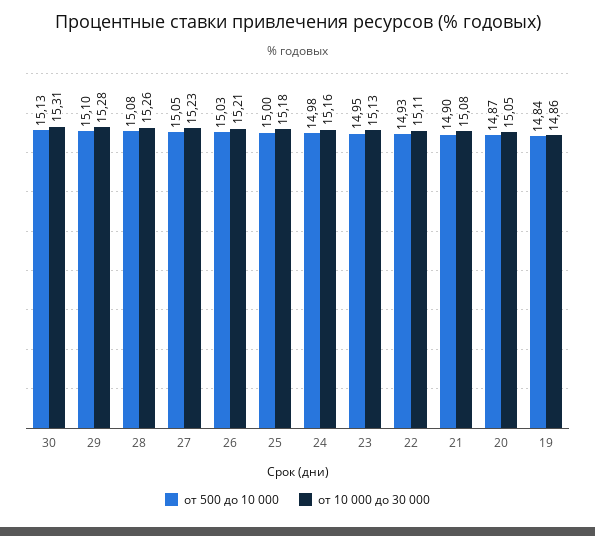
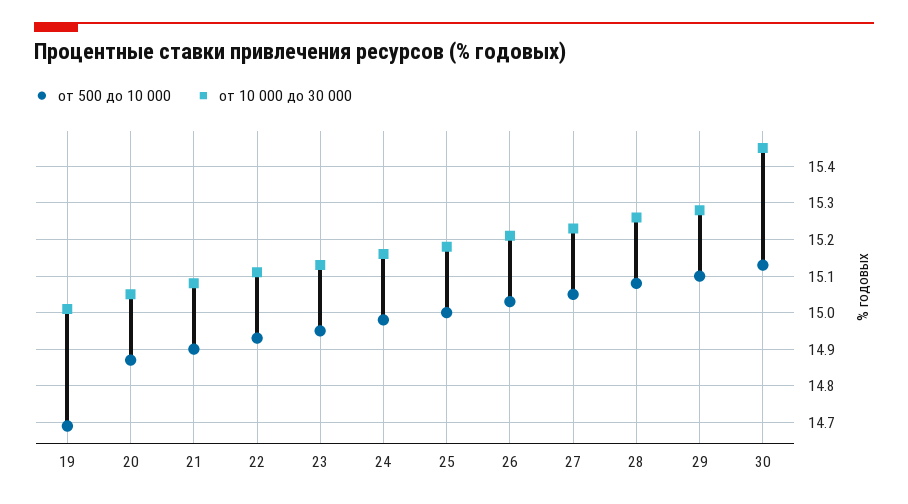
  {
    "от 500 до 10 000": {
      "30": 15.13,
      "29": 15.1,
      "28": 15.08,
      "27": 15.05,
      "26": 15.03,
      "25": 15,
      "24": 14.98,
      "23": 14.95,
      "22": 14.93,
      "21": 14.9,
      "20": 14.87,
-     "19": 14.84
+     "19": 14.7
    },
    "от 10 000 до 30 000": {
-     "30": 15.31,
+     "30": 15.45,
      "29": 15.28,
      "28": 15.26,
      "27": 15.23,
      "26": 15.21,
      "25": 15.18,
      "24": 15.16,
      "23": 15.13,
      "22": 15.11,
      "21": 15.08,
      "20": 15.05,
-     "19": 14.86
+     "19": 15
    }
  }

